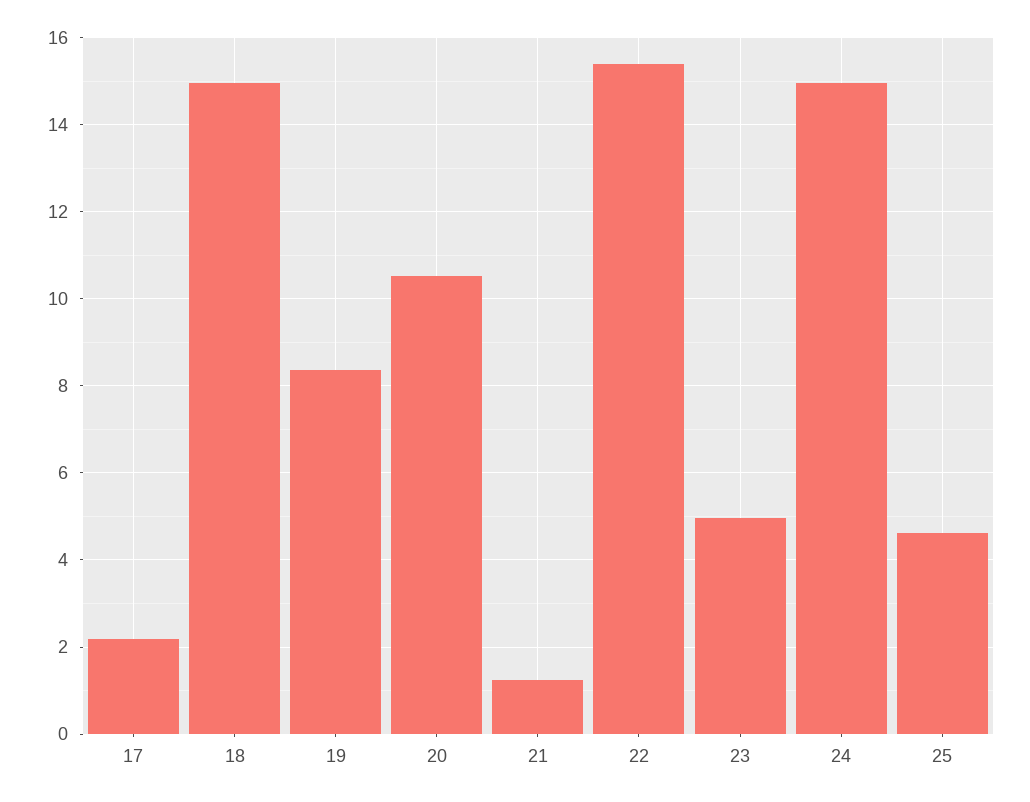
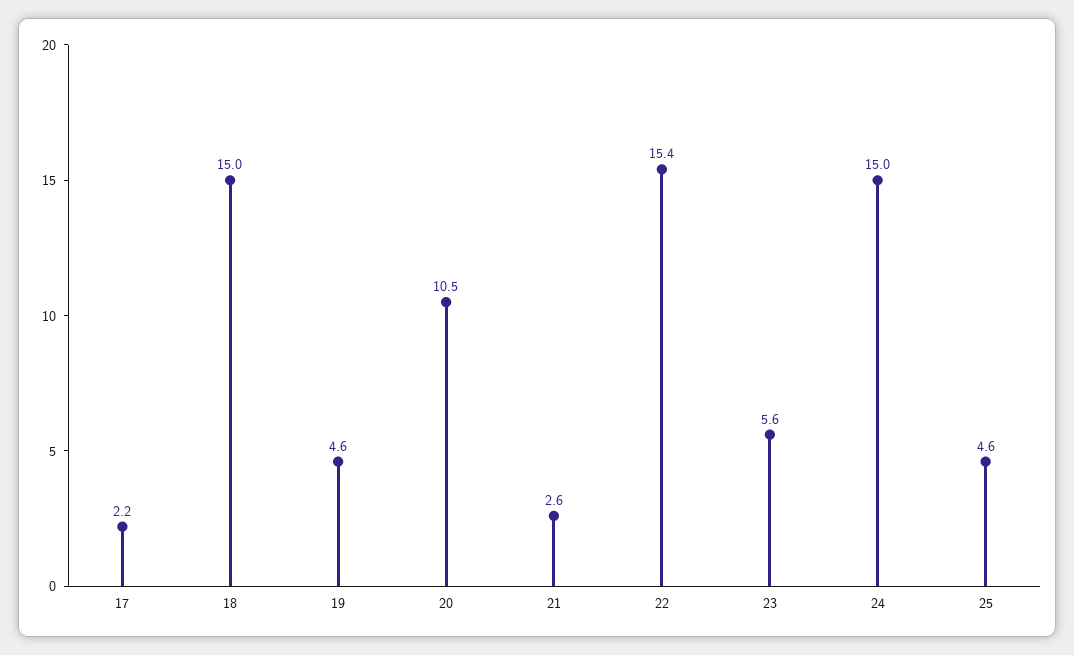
  {
    "17": 2.2,
    "18": 15,
-   "19": 8.4,
+   "19": 4.6,
    "20": 10.5,
-   "21": 1.2,
+   "21": 2.6,
    "22": 15.4,
-   "23": 5,
+   "23": 5.6,
    "24": 15,
    "25": 4.6
  }

